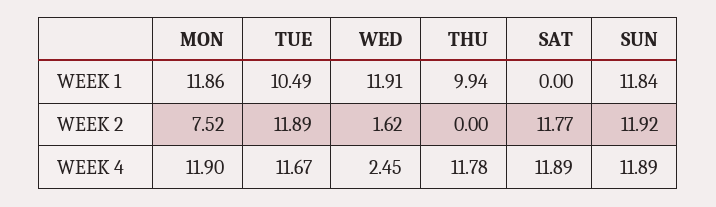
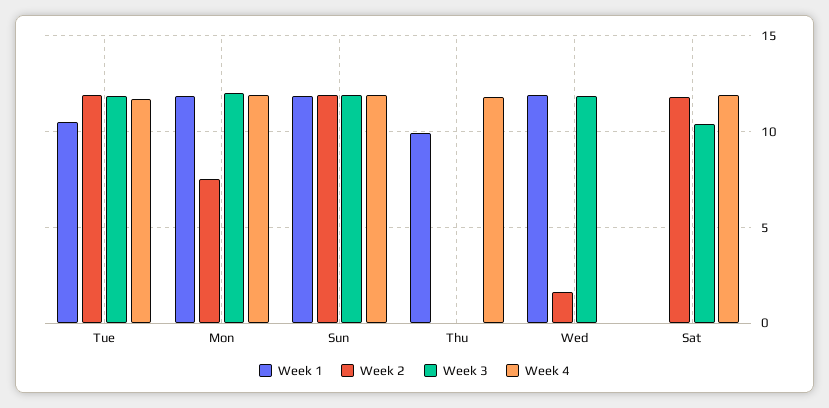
  {
    "WEEK 1": {
      "MON": 11.86,
      "TUE": 10.49,
      "WED": 11.91,
      "THU": 9.94,
      "SAT": 0,
      "SUN": 11.84
    },
    "WEEK 2": {
      "MON": 7.52,
      "TUE": 11.89,
      "WED": 1.62,
      "THU": 0,
      "SAT": 11.77,
      "SUN": 11.92
    },
    "WEEK 4": {
      "MON": 11.9,
      "TUE": 11.67,
-     "WED": 2.45,
+     "WED": 0,
      "THU": 11.78,
      "SAT": 11.89,
      "SUN": 11.89
-   }
+   },
+   "Week 3": {
+     "TUE": 12,
+     "MON": 12,
+     "SUN": 12,
+     "THU": 0,
+     "WED": 12,
+     "SAT": 10.5
+   }
  }

